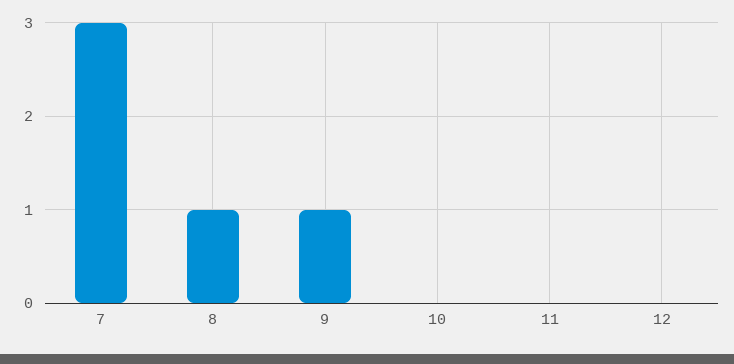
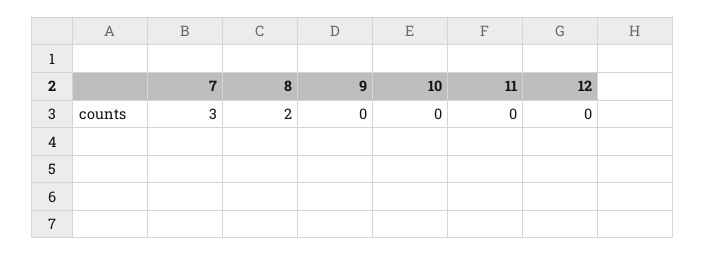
  {
    "7": 3,
-   "8": 1,
+   "8": 2,
-   "9": 1,
+   "9": 0,
    "10": 0,
    "11": 0,
    "12": 0
  }

